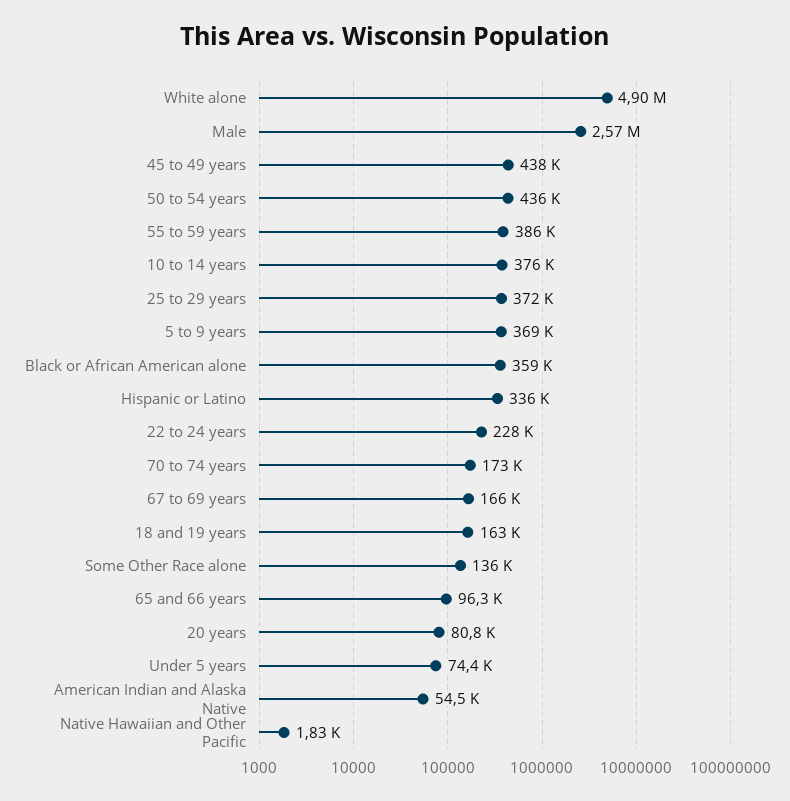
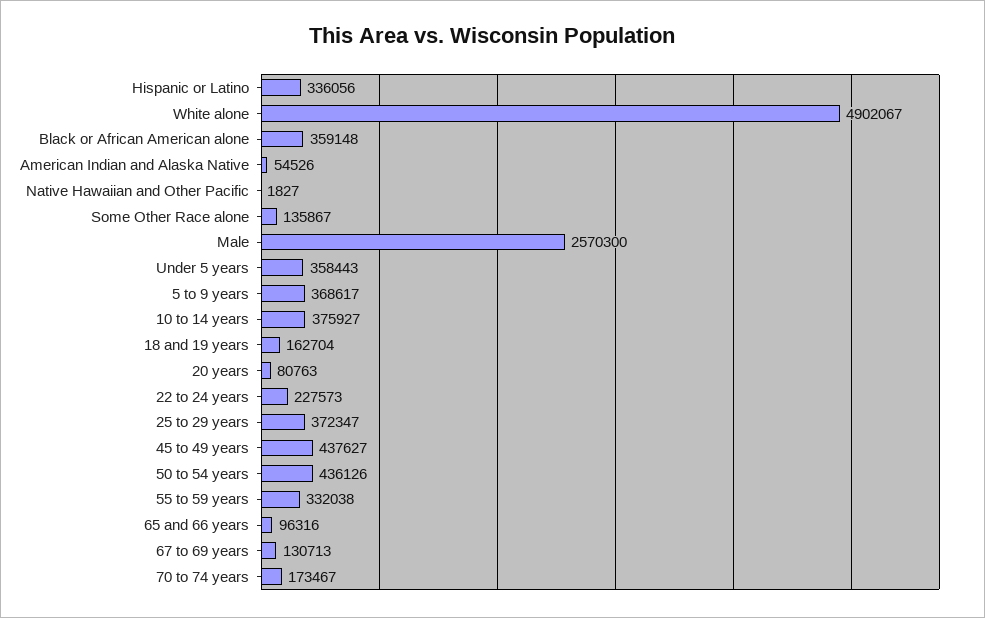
  {
    "White alone": 4902067,
    "Male": 2570300,
    "45 to 49 years": 437627,
    "50 to 54 years": 436126,
-   "55 to 59 years": 386000,
+   "55 to 59 years": 332038,
    "10 to 14 years": 375927,
    "25 to 29 years": 372347,
    "5 to 9 years": 368617,
    "Black or African American alone": 359148,
    "Hispanic or Latino": 336056,
    "22 to 24 years": 227573,
    "70 to 74 years": 173467,
-   "67 to 69 years": 166000,
+   "67 to 69 years": 130713,
    "18 and 19 years": 162704,
    "Some Other Race alone": 135867,
    "65 and 66 years": 96316,
    "20 years": 80763,
-   "Under 5 years": 74400,
+   "Under 5 years": 358443,
    "American Indian and Alaska Native": 54526,
    "Native Hawaiian and Other Pacific": 1827
  }

